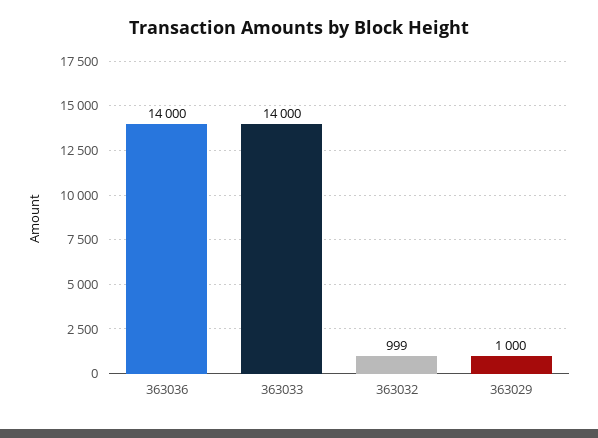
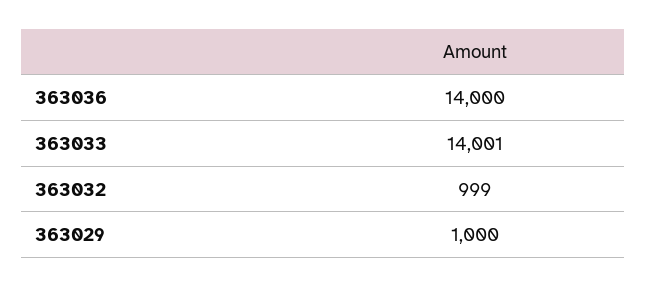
  {
    "363036": 14000,
-   "363033": 14000,
+   "363033": 14001,
    "363032": 999,
    "363029": 1000
  }

